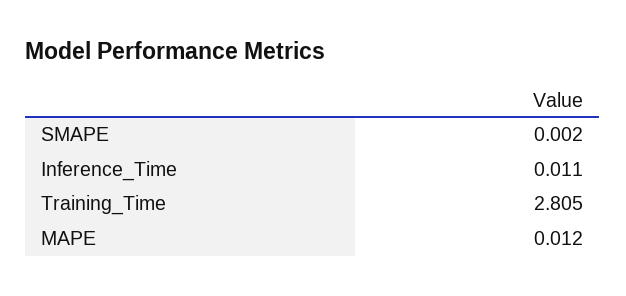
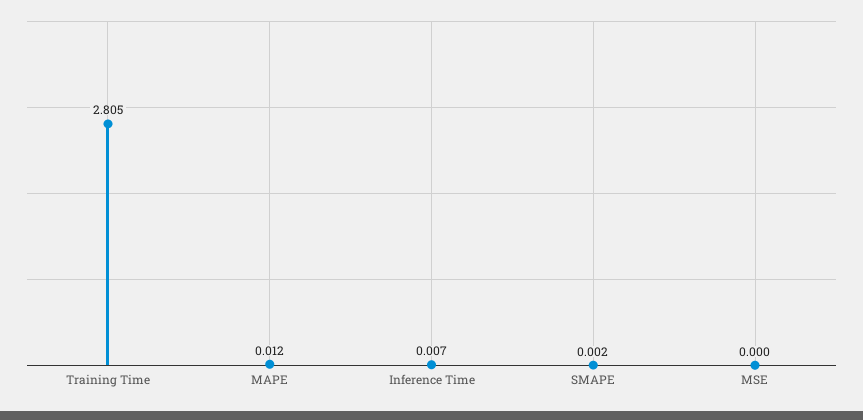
  {
    "SMAPE": 0.002,
-   "Inference_Time": 0.011,
+   "Inference_Time": 0.007,
    "Training_Time": 2.805,
-   "MAPE": 0.012
+   "MAPE": 0.012,
+   "MSE": 0
  }

